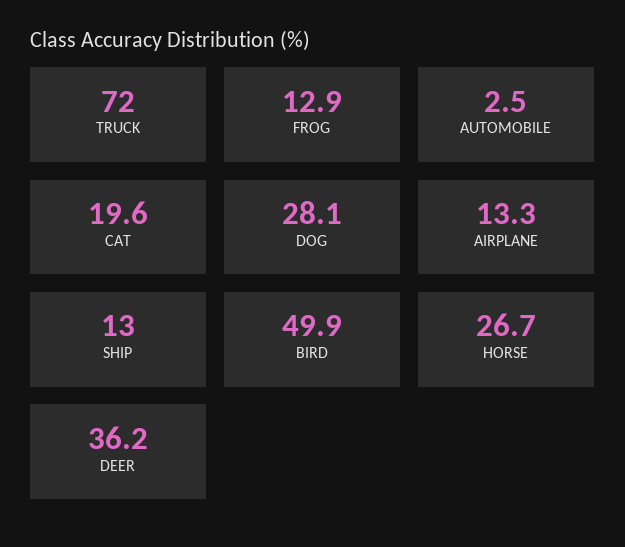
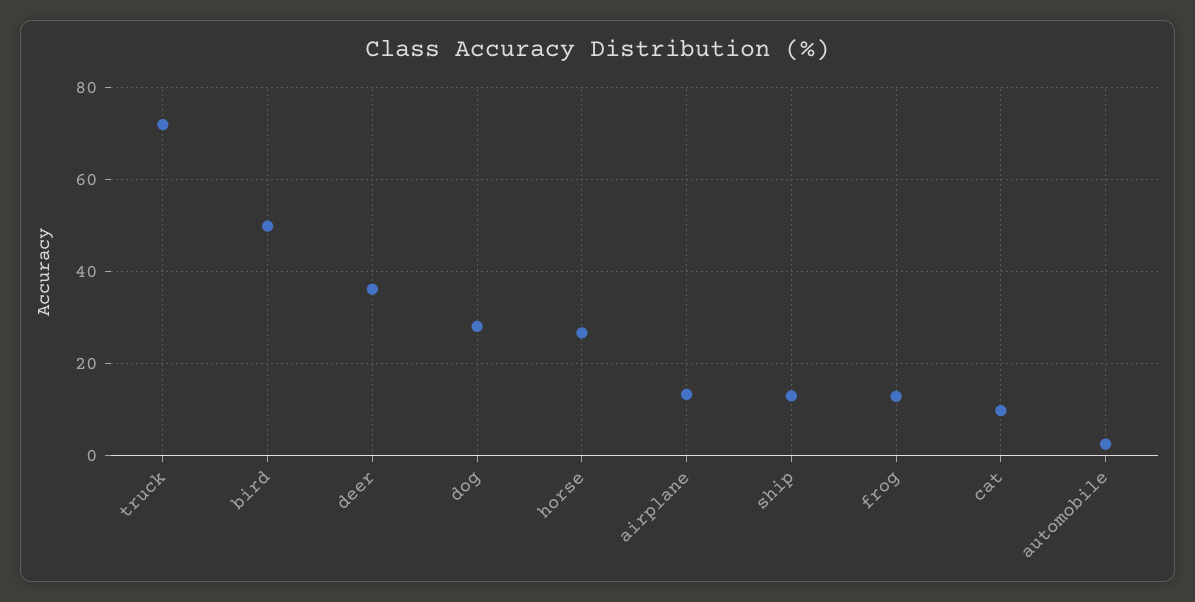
  {
    "TRUCK": 72,
    "FROG": 12.9,
    "AUTOMOBILE": 2.5,
-   "CAT": 19.6,
+   "CAT": 10,
    "DOG": 28.1,
    "AIRPLANE": 13.3,
    "SHIP": 13,
    "BIRD": 49.9,
    "HORSE": 26.7,
    "DEER": 36.2
  }

